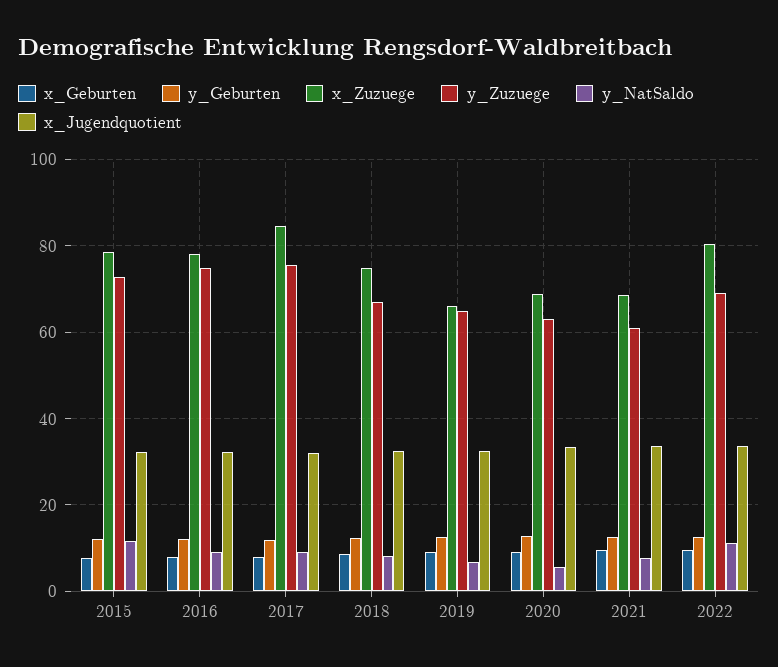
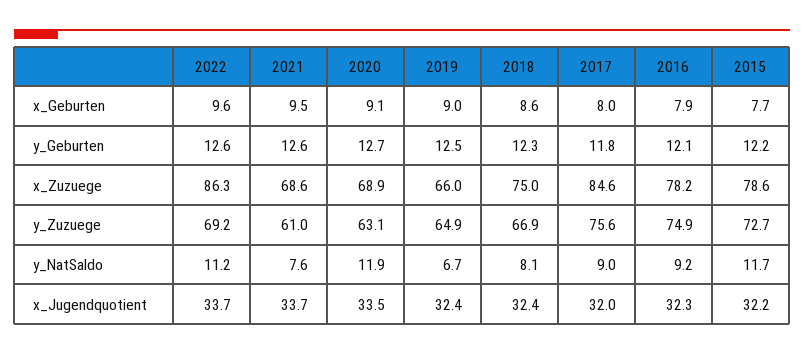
  {
    "x_Geburten": {
      "2015": 7.7,
      "2016": 7.9,
      "2017": 8,
      "2018": 8.6,
      "2019": 9,
      "2020": 9.1,
      "2021": 9.5,
      "2022": 9.6
    },
    "y_Geburten": {
      "2015": 12.2,
      "2016": 12.1,
      "2017": 11.8,
      "2018": 12.3,
      "2019": 12.5,
      "2020": 12.7,
      "2021": 12.6,
      "2022": 12.6
    },
    "x_Zuzuege": {
      "2015": 78.6,
      "2016": 78.2,
      "2017": 84.6,
      "2018": 75,
      "2019": 66,
      "2020": 68.9,
      "2021": 68.6,
-     "2022": 80
+     "2022": 86.3
    },
    "y_Zuzuege": {
      "2015": 72.7,
      "2016": 74.9,
      "2017": 75.6,
      "2018": 66.9,
      "2019": 64.9,
      "2020": 63.1,
      "2021": 61,
      "2022": 69.2
    },
    "y_NatSaldo": {
      "2015": 11.7,
      "2016": 9.2,
      "2017": 9,
      "2018": 8.1,
      "2019": 6.7,
-     "2020": 6,
+     "2020": 11.9,
      "2021": 7.6,
      "2022": 11.2
    },
    "x_Jugendquotient": {
      "2015": 32.2,
      "2016": 32.3,
      "2017": 32,
      "2018": 32.4,
      "2019": 32.4,
      "2020": 33.5,
      "2021": 33.7,
      "2022": 33.7
    }
  }

